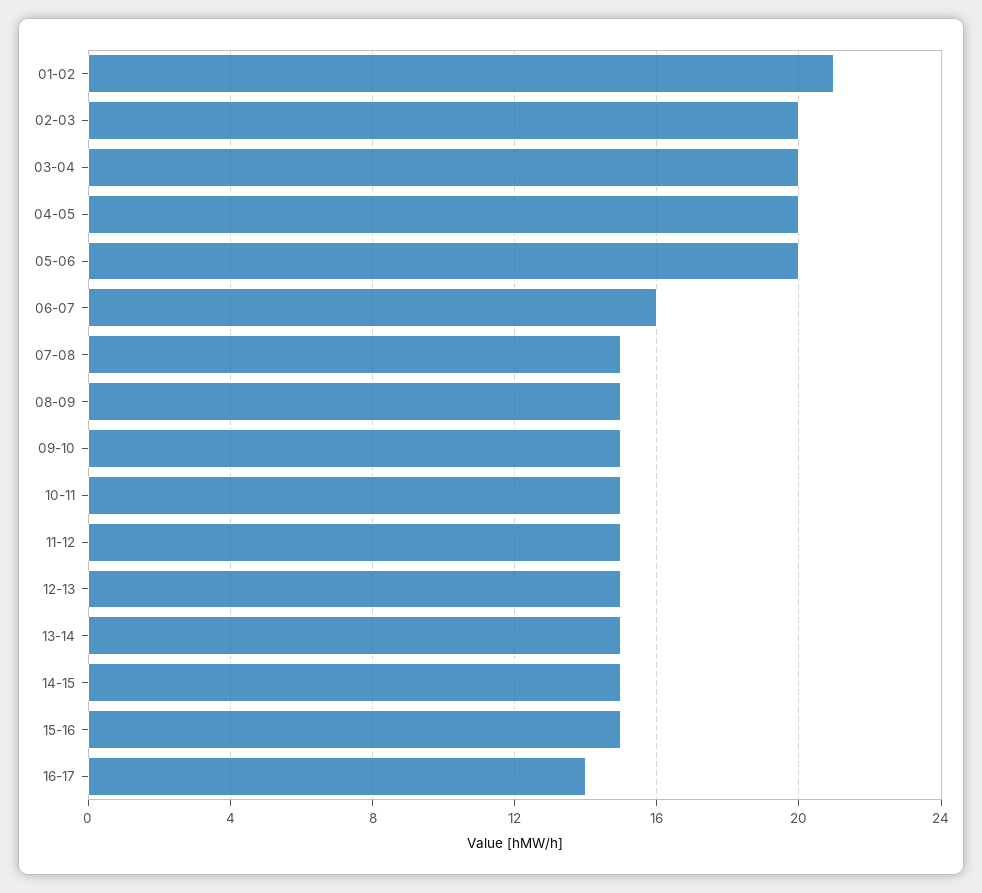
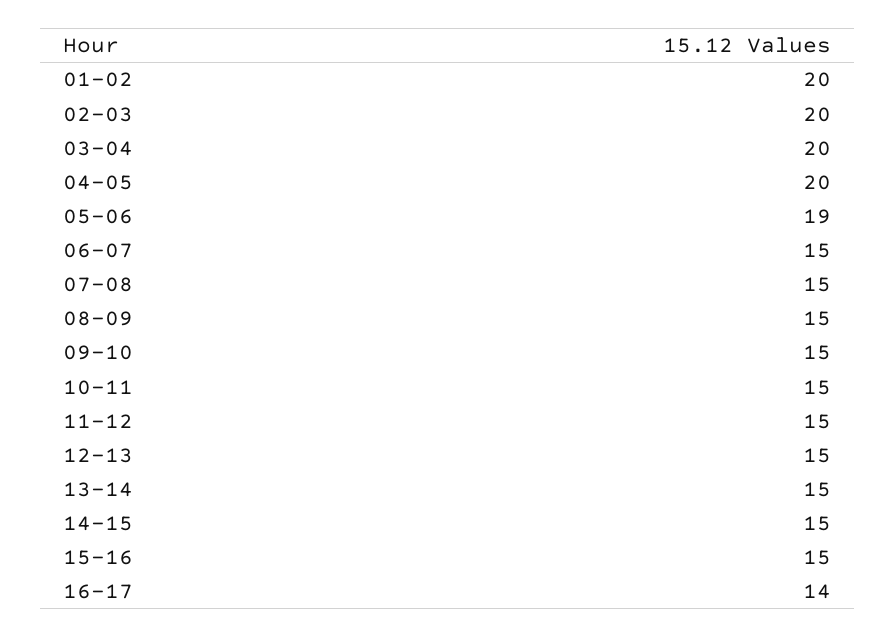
  {
-   "01-02": 21,
+   "01-02": 20,
    "02-03": 20,
    "03-04": 20,
    "04-05": 20,
-   "05-06": 20,
+   "05-06": 19,
-   "06-07": 16,
+   "06-07": 15,
    "07-08": 15,
    "08-09": 15,
    "09-10": 15,
    "10-11": 15,
    "11-12": 15,
    "12-13": 15,
    "13-14": 15,
    "14-15": 15,
    "15-16": 15,
    "16-17": 14
  }

